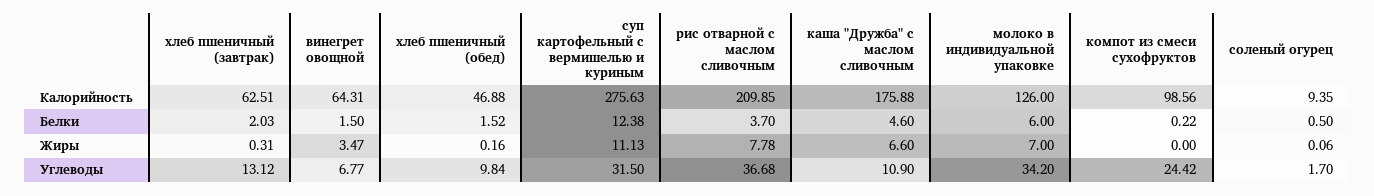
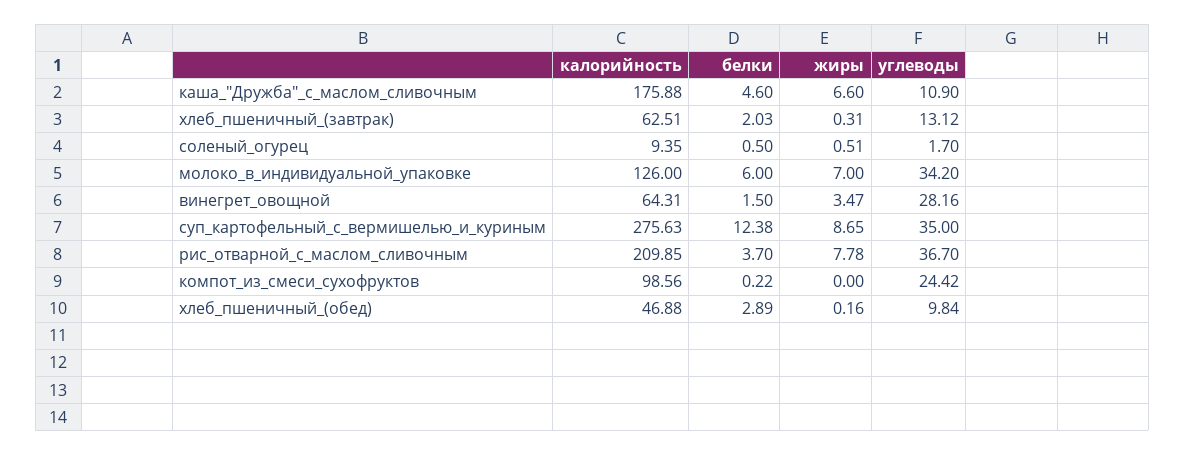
  {
    "хлеб пшеничный (завтрак)": {
      "Калорийность": 62.51,
      "Белки": 2.03,
      "Жиры": 0.31,
      "Углеводы": 13.12
    },
    "винегрет овощной": {
      "Калорийность": 64.31,
      "Белки": 1.5,
      "Жиры": 3.47,
-     "Углеводы": 6.77
+     "Углеводы": 28.16
    },
    "хлеб пшеничный (обед)": {
      "Калорийность": 46.88,
-     "Белки": 1.52,
+     "Белки": 2.89,
      "Жиры": 0.16,
      "Углеводы": 9.84
    },
    "суп картофельный с вермишелью и куриным": {
      "Калорийность": 275.63,
      "Белки": 12.38,
-     "Жиры": 11.13,
+     "Жиры": 8.65,
-     "Углеводы": 31.5
+     "Углеводы": 35
    },
    "рис отварной с маслом сливочным": {
      "Калорийность": 209.85,
      "Белки": 3.7,
      "Жиры": 7.78,
-     "Углеводы": 36.68
+     "Углеводы": 36.7
    },
    "каша \"Дружба\" с маслом сливочным": {
      "Калорийность": 175.88,
      "Белки": 4.6,
      "Жиры": 6.6,
      "Углеводы": 10.9
    },
    "молоко в индивидуальной упаковке": {
      "Калорийность": 126,
      "Белки": 6,
      "Жиры": 7,
      "Углеводы": 34.2
    },
    "компот из смеси сухофруктов": {
      "Калорийность": 98.56,
      "Белки": 0.22,
      "Жиры": 0,
      "Углеводы": 24.42
    },
    "соленый огурец": {
      "Калорийность": 9.35,
      "Белки": 0.5,
-     "Жиры": 0.06,
+     "Жиры": 0.51,
      "Углеводы": 1.7
    }
  }

